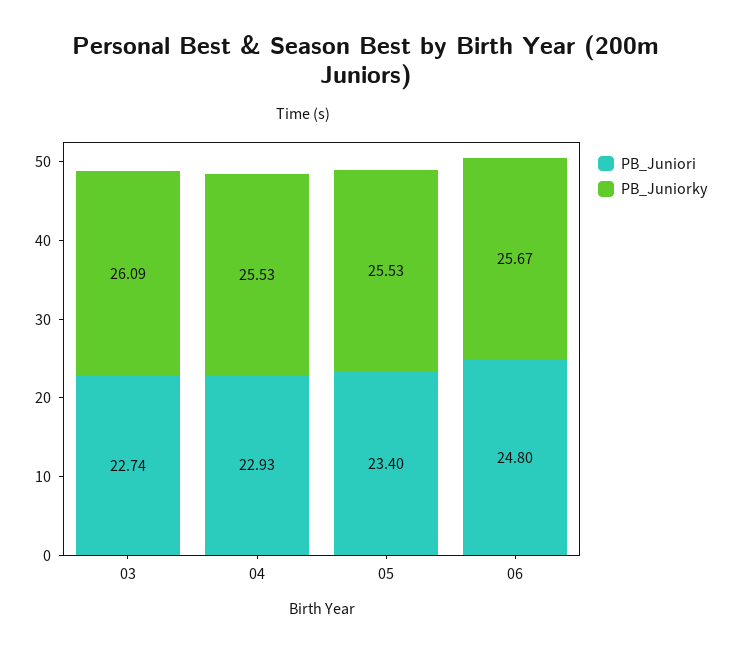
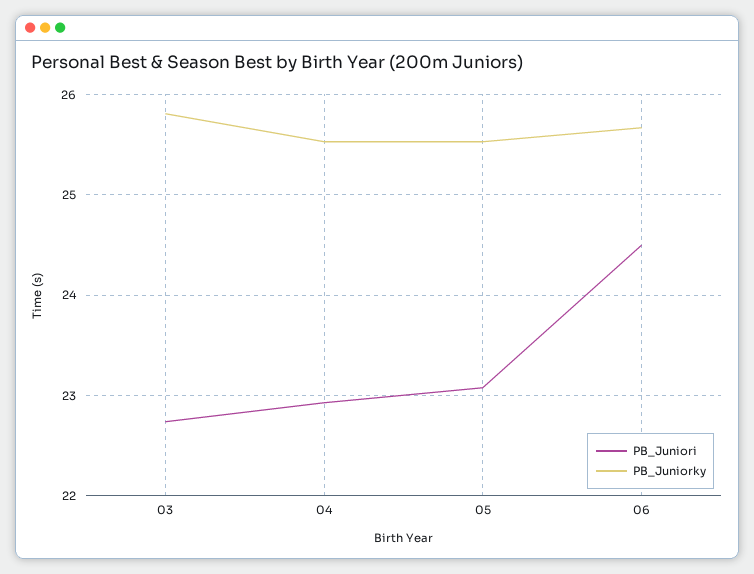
  {
    "PB_Juniori": {
      "03": 22.74,
      "04": 22.93,
-     "05": 23.4,
+     "05": 23.1,
-     "06": 24.8
+     "06": 24.5
    },
    "PB_Juniorky": {
-     "03": 26.09,
+     "03": 25.8,
      "04": 25.53,
      "05": 25.53,
      "06": 25.67
    }
  }

